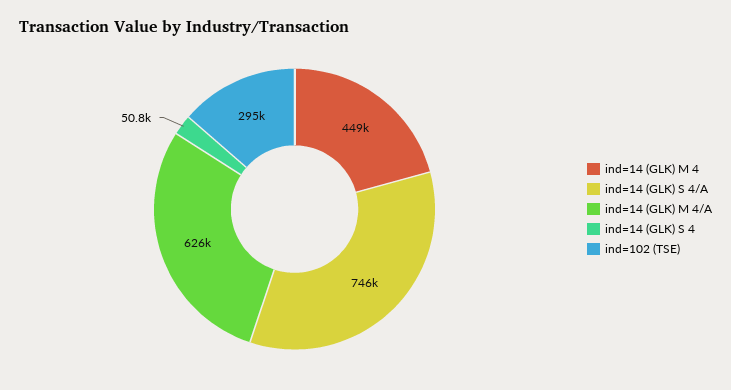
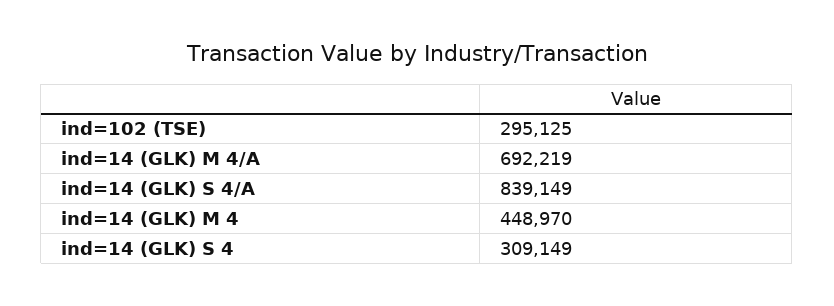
  {
    "ind=14 (GLK) M 4": 448970,
-   "ind=14 (GLK) S 4/A": 746000,
+   "ind=14 (GLK) S 4/A": 839149,
-   "ind=14 (GLK) M 4/A": 626000,
+   "ind=14 (GLK) M 4/A": 692219,
-   "ind=14 (GLK) S 4": 50800,
+   "ind=14 (GLK) S 4": 309149,
    "ind=102 (TSE)": 295125
  }

